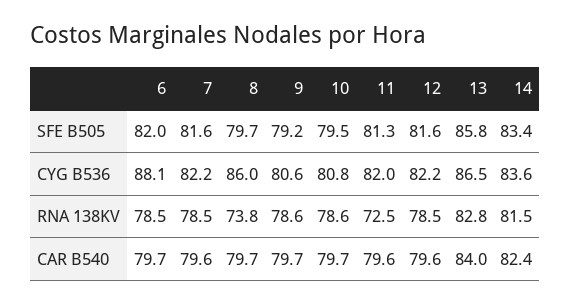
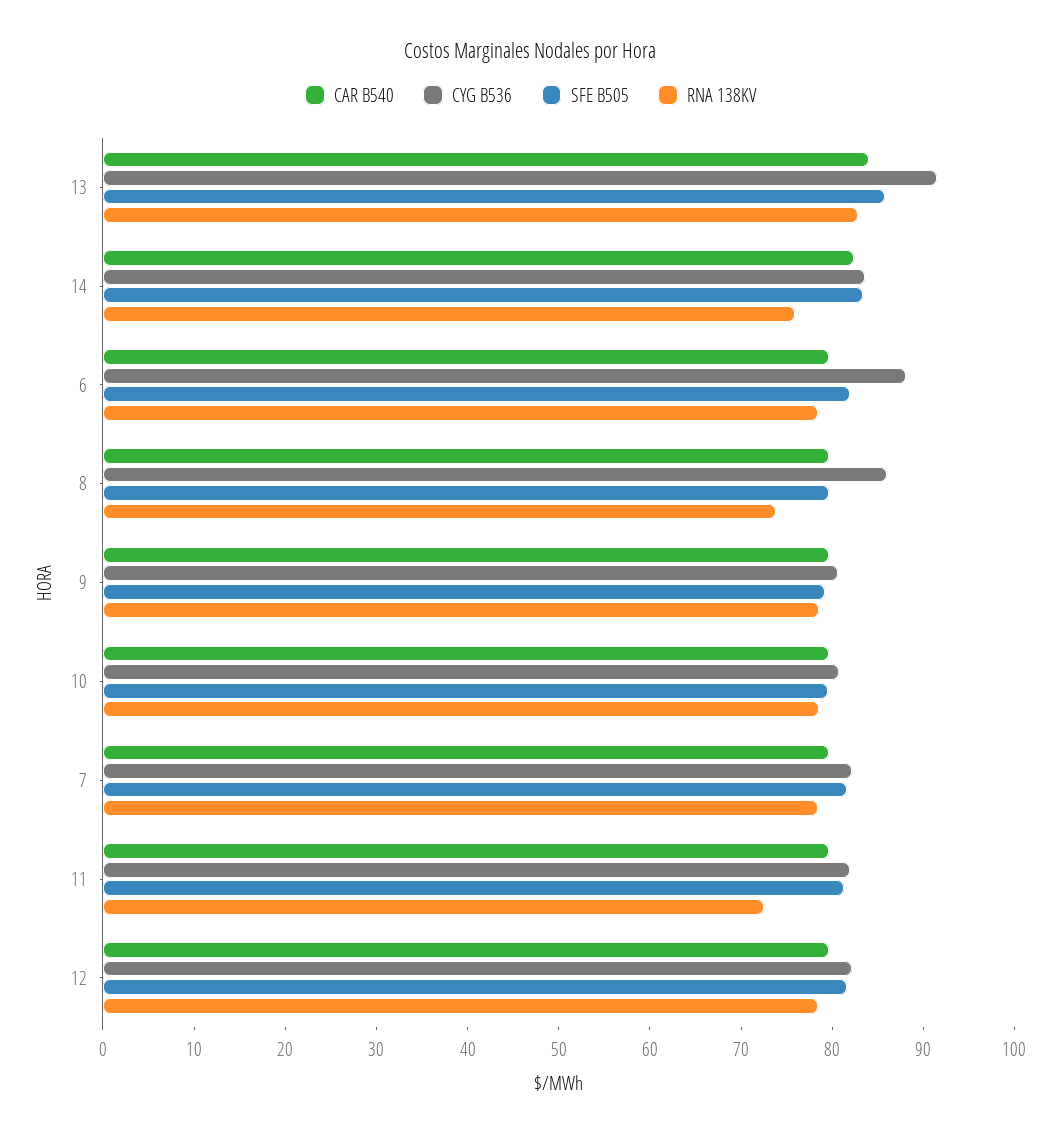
  {
    "SFE B505": {
      "6": 82,
      "7": 81.6,
      "8": 79.7,
      "9": 79.2,
      "10": 79.5,
      "11": 81.3,
      "12": 81.6,
      "13": 85.8,
      "14": 83.4
    },
    "CYG B536": {
      "6": 88.1,
      "7": 82.2,
      "8": 86,
      "9": 80.6,
      "10": 80.8,
      "11": 82,
      "12": 82.2,
-     "13": 86.5,
+     "13": 92,
      "14": 83.6
    },
    "RNA 138KV": {
      "6": 78.5,
      "7": 78.5,
      "8": 73.8,
      "9": 78.6,
      "10": 78.6,
      "11": 72.5,
      "12": 78.5,
      "13": 82.8,
-     "14": 81.5
+     "14": 76
    },
    "CAR B540": {
      "6": 79.7,
      "7": 79.6,
      "8": 79.7,
      "9": 79.7,
      "10": 79.7,
      "11": 79.6,
      "12": 79.6,
      "13": 84,
      "14": 82.4
    }
  }

